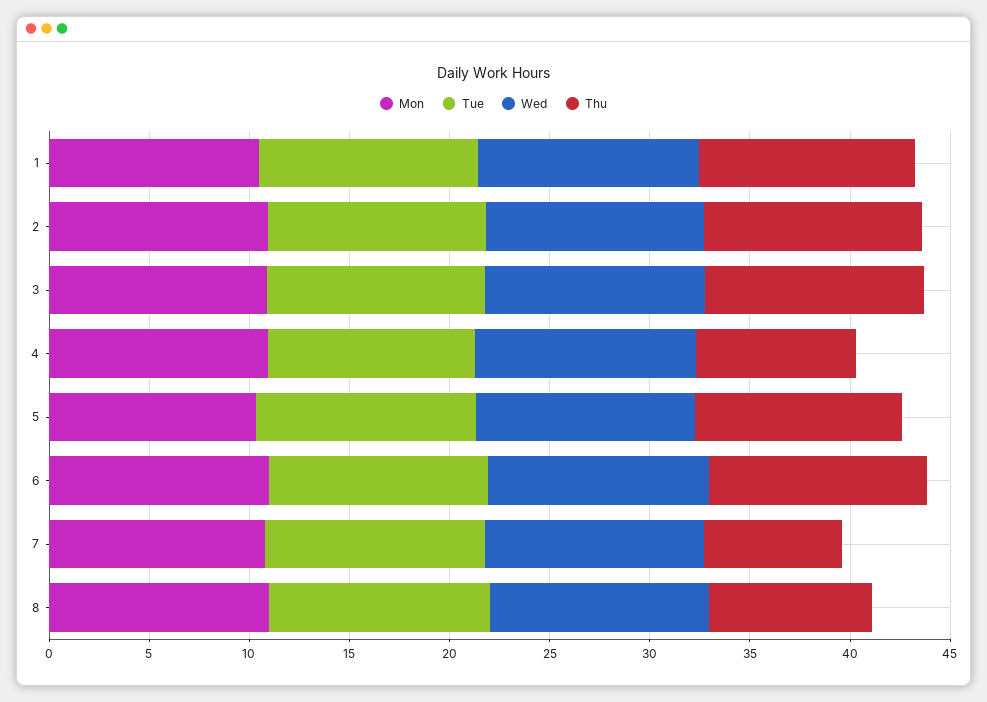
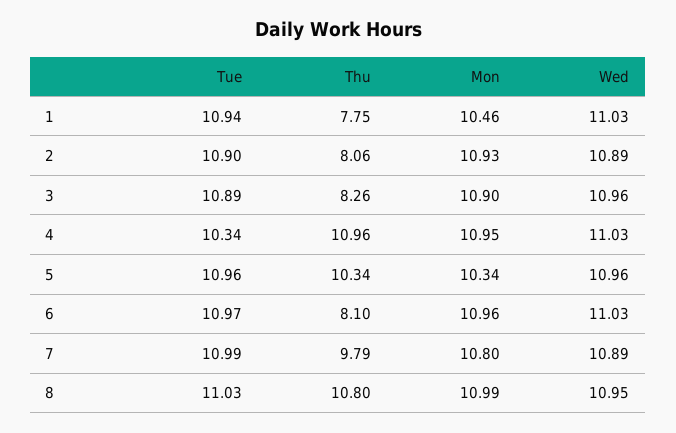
  {
    "Mon": {
      "1": 10.46,
      "2": 10.93,
      "3": 10.9,
      "4": 10.95,
      "5": 10.34,
      "6": 10.96,
      "7": 10.8,
      "8": 10.99
    },
    "Tue": {
      "1": 10.94,
      "2": 10.9,
      "3": 10.89,
      "4": 10.34,
      "5": 10.96,
      "6": 10.97,
      "7": 10.99,
      "8": 11.03
    },
    "Wed": {
      "1": 11.03,
      "2": 10.89,
      "3": 10.96,
      "4": 11.03,
      "5": 10.96,
      "6": 11.03,
      "7": 10.89,
      "8": 10.95
    },
    "Thu": {
-     "1": 11,
+     "1": 7.75,
-     "2": 11,
+     "2": 8.06,
-     "3": 11,
+     "3": 8.26,
-     "4": 8,
+     "4": 10.96,
      "5": 10.34,
-     "6": 11,
+     "6": 8.1,
-     "7": 7,
+     "7": 9.79,
-     "8": 8
+     "8": 10.8
    }
  }

